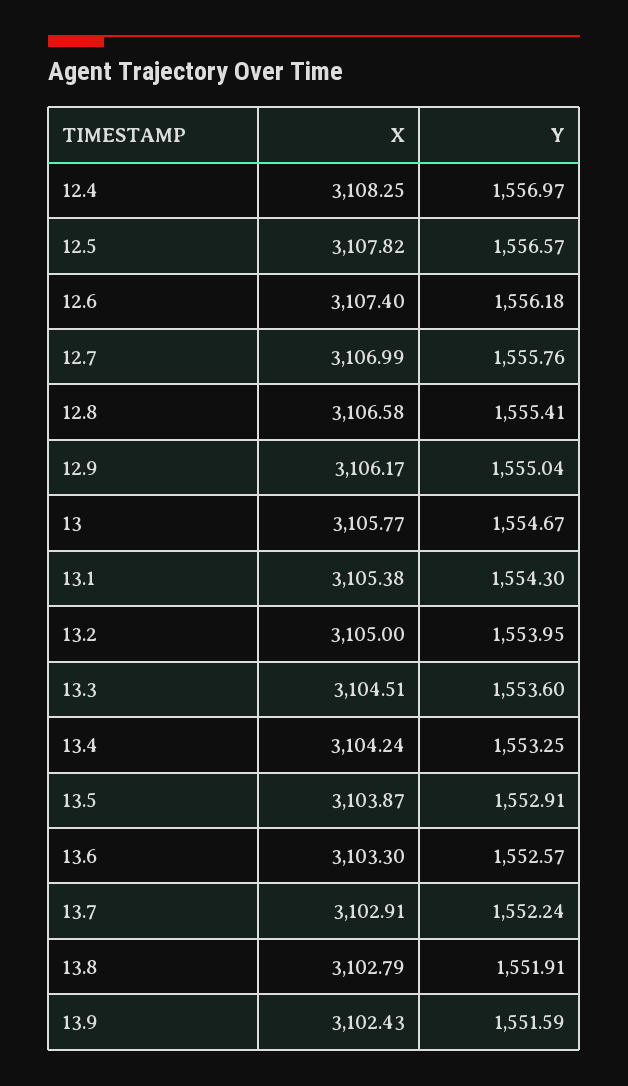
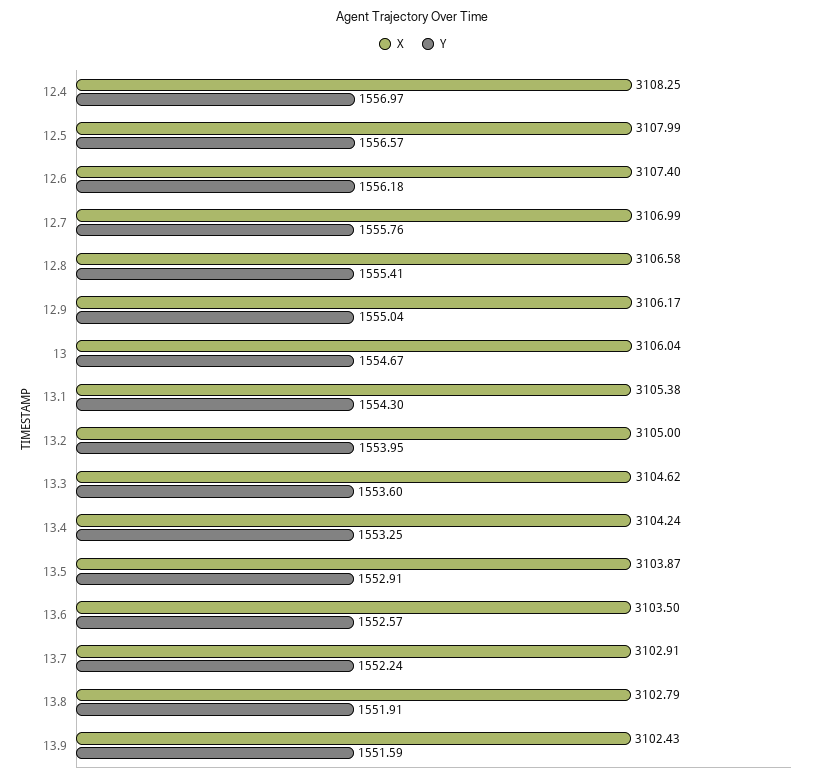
  {
    "X": {
      "12.4": 3108.25,
-     "12.5": 3107.82,
+     "12.5": 3107.99,
      "12.6": 3107.4,
      "12.7": 3106.99,
      "12.8": 3106.58,
      "12.9": 3106.17,
-     "13": 3105.77,
+     "13": 3106.04,
      "13.1": 3105.38,
      "13.2": 3105,
-     "13.3": 3104.51,
+     "13.3": 3104.62,
      "13.4": 3104.24,
      "13.5": 3103.87,
-     "13.6": 3103.3,
+     "13.6": 3103.5,
      "13.7": 3102.91,
      "13.8": 3102.79,
      "13.9": 3102.43
    },
    "Y": {
      "12.4": 1556.97,
      "12.5": 1556.57,
      "12.6": 1556.18,
      "12.7": 1555.76,
      "12.8": 1555.41,
      "12.9": 1555.04,
      "13": 1554.67,
      "13.1": 1554.3,
      "13.2": 1553.95,
      "13.3": 1553.6,
      "13.4": 1553.25,
      "13.5": 1552.91,
      "13.6": 1552.57,
      "13.7": 1552.24,
      "13.8": 1551.91,
      "13.9": 1551.59
    }
  }

